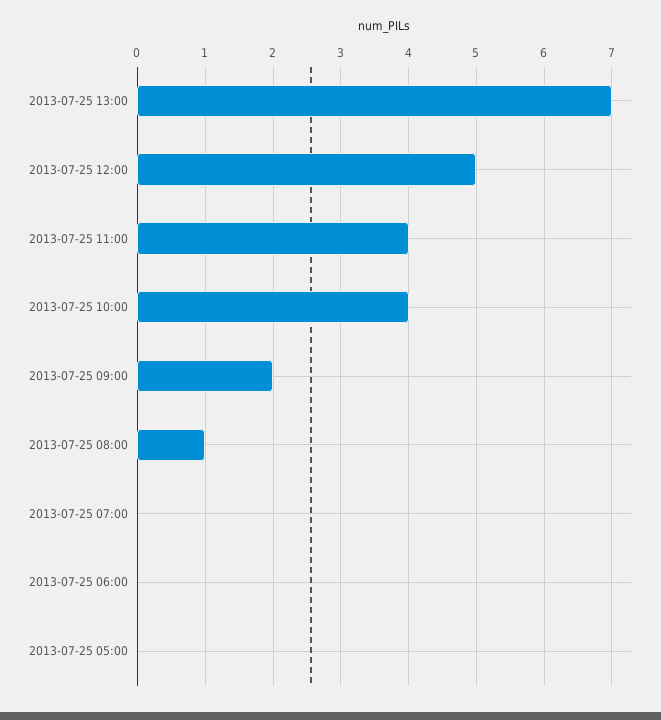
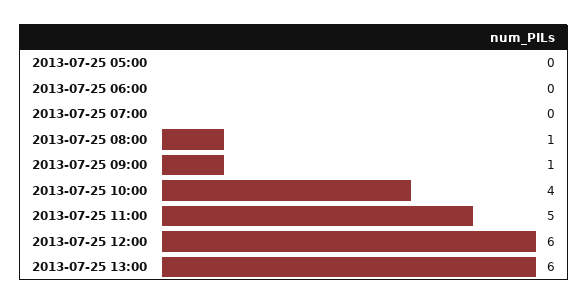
  {
-   "2013-07-25 13:00": 7,
+   "2013-07-25 13:00": 6,
-   "2013-07-25 12:00": 5,
+   "2013-07-25 12:00": 6,
-   "2013-07-25 11:00": 4,
+   "2013-07-25 11:00": 5,
    "2013-07-25 10:00": 4,
-   "2013-07-25 09:00": 2,
+   "2013-07-25 09:00": 1,
    "2013-07-25 08:00": 1,
    "2013-07-25 07:00": 0,
    "2013-07-25 06:00": 0,
    "2013-07-25 05:00": 0
  }

